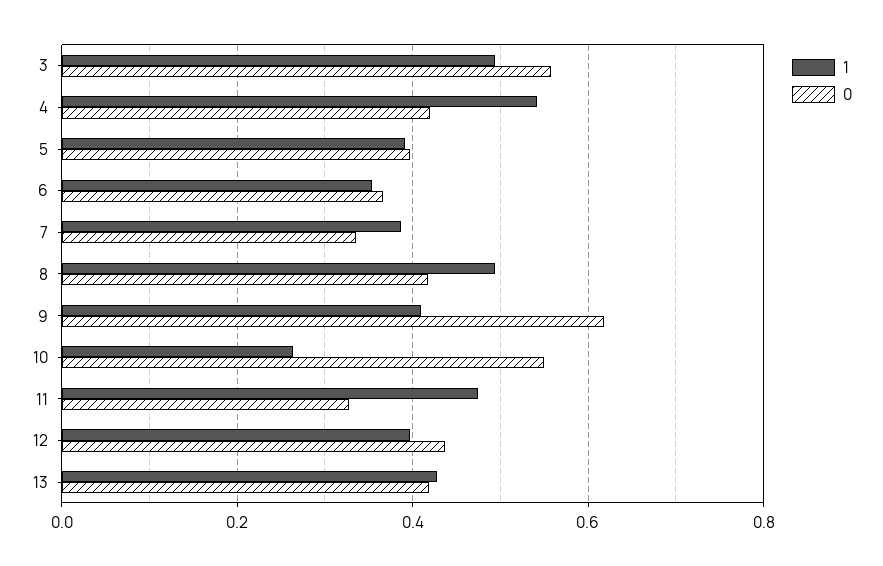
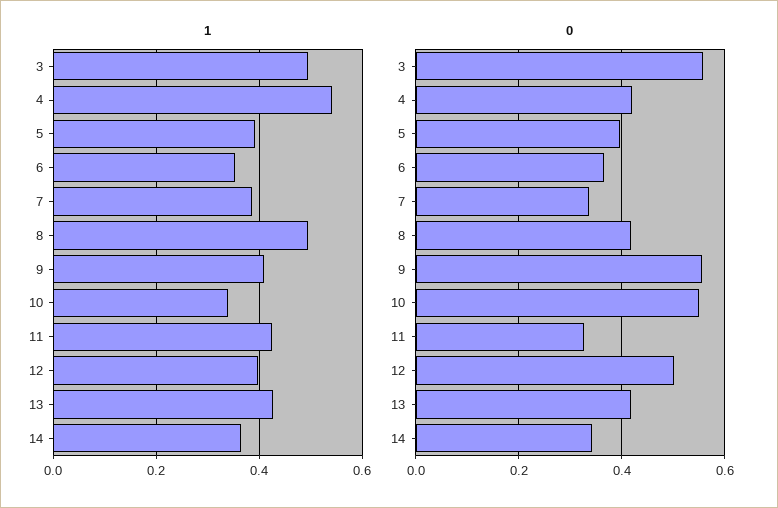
  {
    "1": {
      "3": 0.5,
      "4": 0.54,
      "5": 0.4,
      "6": 0.36,
      "7": 0.38,
      "8": 0.5,
      "9": 0.4,
-     "10": 0.26,
+     "10": 0.34,
-     "11": 0.48,
+     "11": 0.42,
      "12": 0.4,
-     "13": 0.42
+     "13": 0.42,
+     "14": 0.36
    },
    "0": {
      "3": 0.56,
      "4": 0.42,
      "5": 0.4,
      "6": 0.36,
      "7": 0.34,
      "8": 0.42,
-     "9": 0.62,
+     "9": 0.56,
      "10": 0.54,
      "11": 0.32,
-     "12": 0.44,
+     "12": 0.5,
-     "13": 0.42
+     "13": 0.42,
+     "14": 0.34
    }
  }

